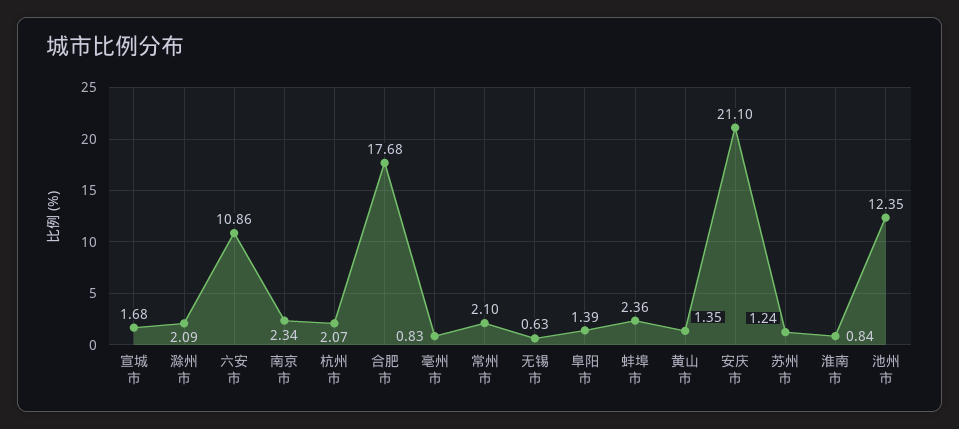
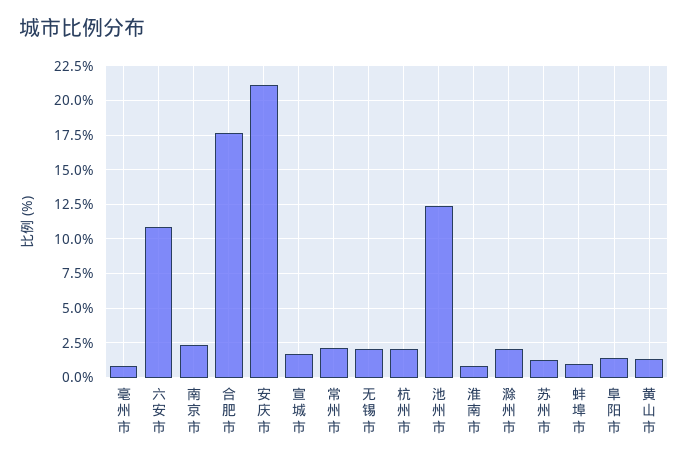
  {
    "宣城市": 1.68,
    "滁州市": 2.09,
    "六安市": 10.86,
    "南京市": 2.34,
    "杭州市": 2.07,
    "合肥市": 17.68,
    "亳州市": 0.83,
    "常州市": 2.1,
-   "无锡市": 0.63,
+   "无锡市": 2,
    "阜阳市": 1.39,
-   "蚌埠市": 2.36,
+   "蚌埠市": 1,
    "黄山市": 1.35,
    "安庆市": 21.1,
    "苏州市": 1.24,
    "淮南市": 0.84,
    "池州市": 12.35
  }

